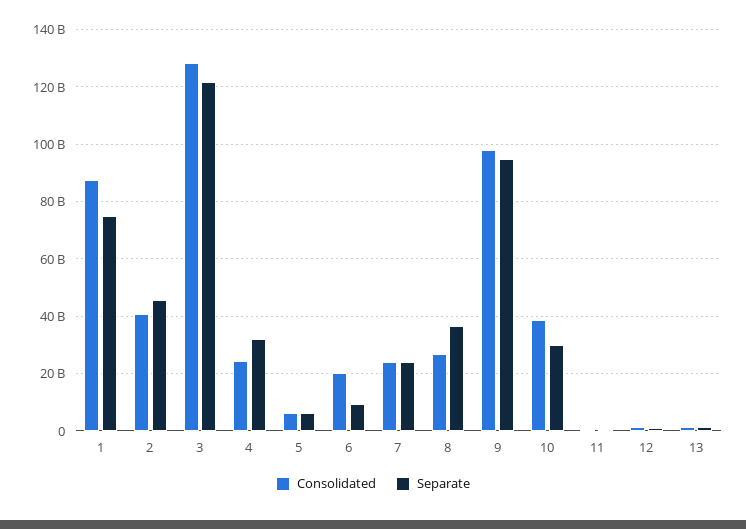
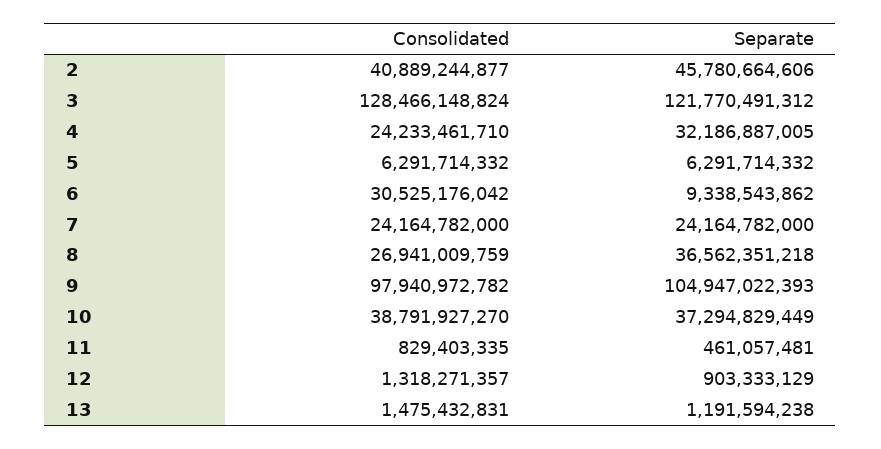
  {
    "Consolidated": {
-     "1": 87500000000,
      "2": 40889244877,
      "3": 128466148824,
      "4": 24233461710,
      "5": 6291714332,
-     "6": 20000000000,
+     "6": 30525176042,
      "7": 24164782000,
      "8": 26941009759,
      "9": 97940972782,
      "10": 38791927270,
      "11": 829403335,
      "12": 1318271357,
      "13": 1475432831
    },
    "Separate": {
-     "1": 75000000000,
      "2": 45780664606,
      "3": 121770491312,
      "4": 32186887005,
      "5": 6291714332,
      "6": 9338543862,
      "7": 24164782000,
      "8": 36562351218,
-     "9": 95000000000,
+     "9": 104947022393,
-     "10": 30000000000,
+     "10": 37294829449,
      "11": 461057481,
      "12": 903333129,
      "13": 1191594238
    }
  }

